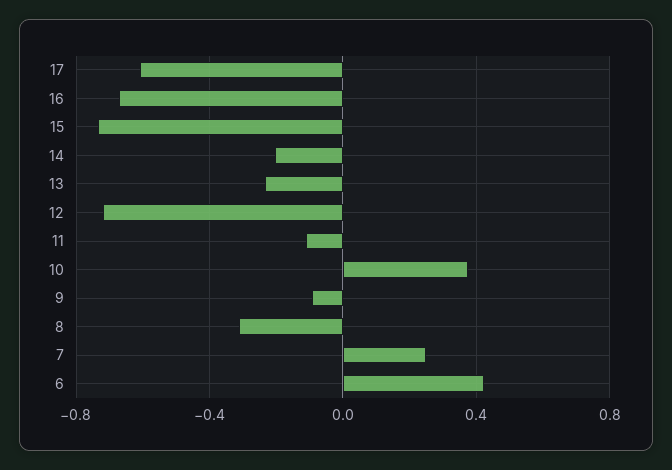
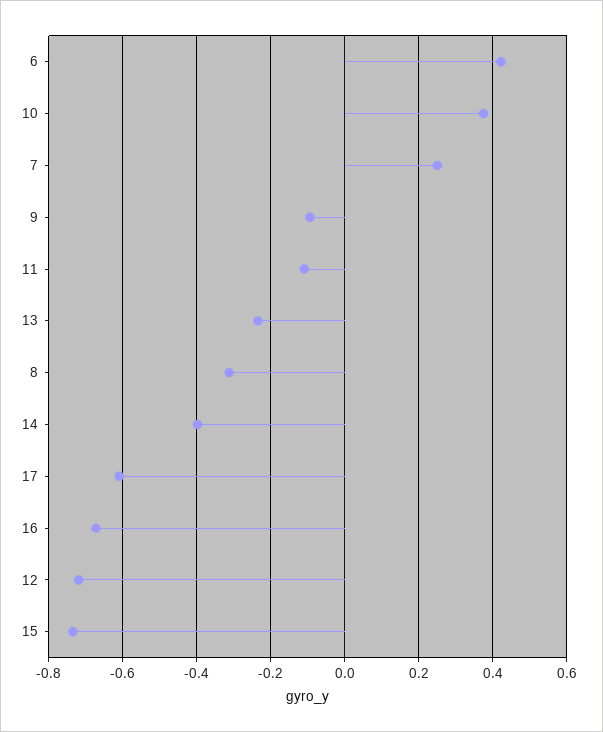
  {
    "17": -0.6,
    "16": -0.68,
    "15": -0.74,
-   "14": -0.2,
+   "14": -0.4,
    "13": -0.24,
    "12": -0.72,
    "11": -0.1,
    "10": 0.38,
    "9": -0.1,
    "8": -0.32,
    "7": 0.26,
    "6": 0.42
  }

